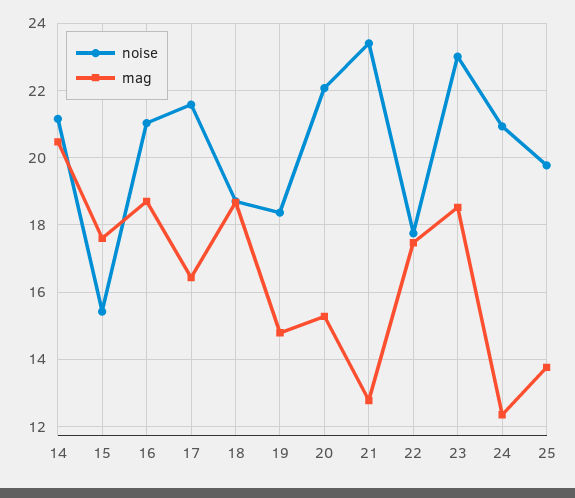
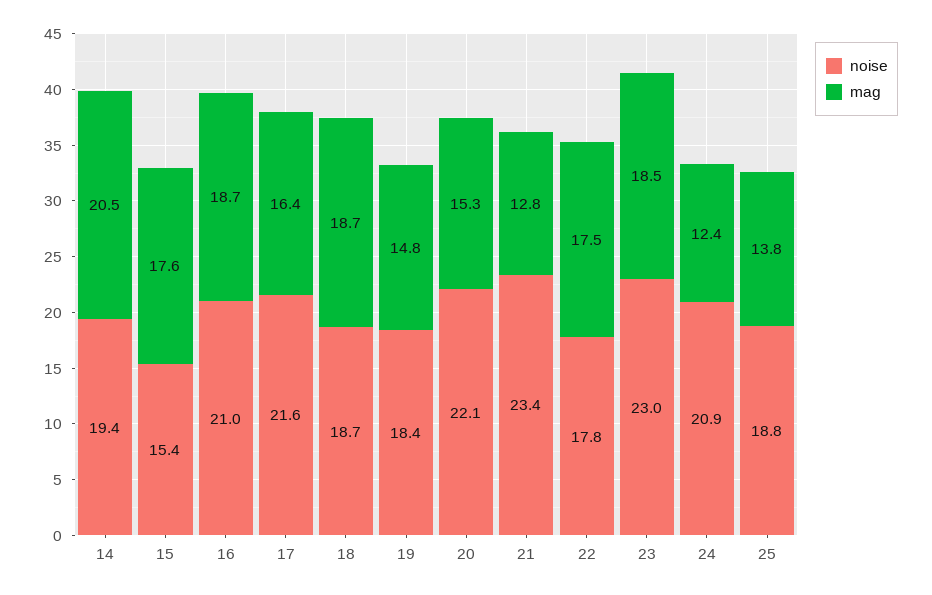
  {
    "noise": {
-     "14": 21.2,
+     "14": 19.4,
      "15": 15.4,
      "16": 21,
      "17": 21.6,
      "18": 18.7,
      "19": 18.4,
      "20": 22.1,
      "21": 23.4,
      "22": 17.8,
      "23": 23,
      "24": 20.9,
-     "25": 19.8
+     "25": 18.8
    },
    "mag": {
      "14": 20.5,
      "15": 17.6,
      "16": 18.7,
      "17": 16.4,
      "18": 18.7,
      "19": 14.8,
      "20": 15.3,
      "21": 12.8,
      "22": 17.5,
      "23": 18.5,
      "24": 12.4,
      "25": 13.8
    }
  }

